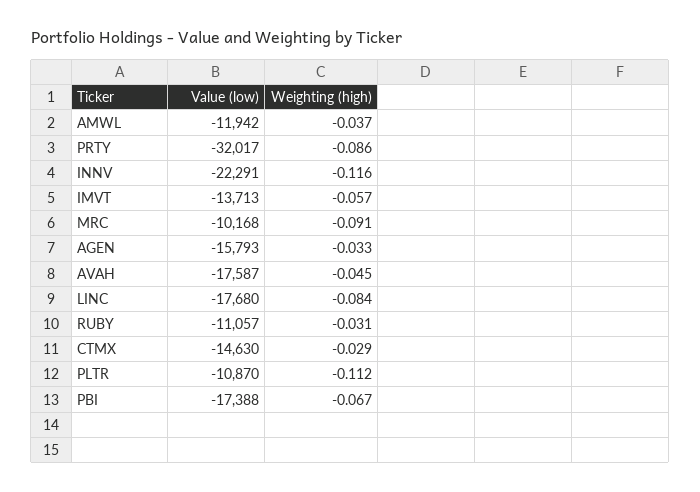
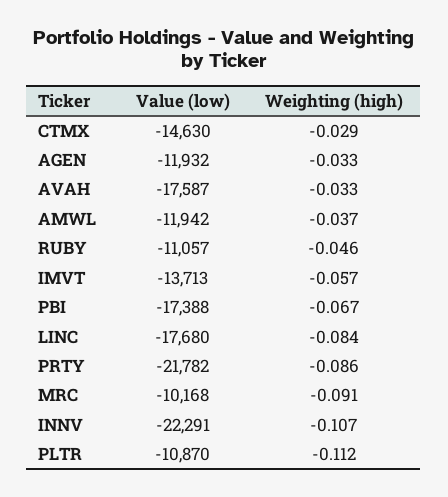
  {
    "Value (low)": {
      "AMWL": -11942,
-     "PRTY": -32017,
+     "PRTY": -21782,
      "INNV": -22291,
      "IMVT": -13713,
      "MRC": -10168,
-     "AGEN": -15793,
+     "AGEN": -11932,
      "AVAH": -17587,
      "LINC": -17680,
      "RUBY": -11057,
      "CTMX": -14630,
      "PLTR": -10870,
      "PBI": -17388
    },
    "Weighting (high)": {
      "AMWL": -0.037,
      "PRTY": -0.086,
-     "INNV": -0.116,
+     "INNV": -0.107,
      "IMVT": -0.057,
      "MRC": -0.091,
      "AGEN": -0.033,
-     "AVAH": -0.045,
+     "AVAH": -0.033,
      "LINC": -0.084,
-     "RUBY": -0.031,
+     "RUBY": -0.046,
      "CTMX": -0.029,
      "PLTR": -0.112,
      "PBI": -0.067
    }
  }

